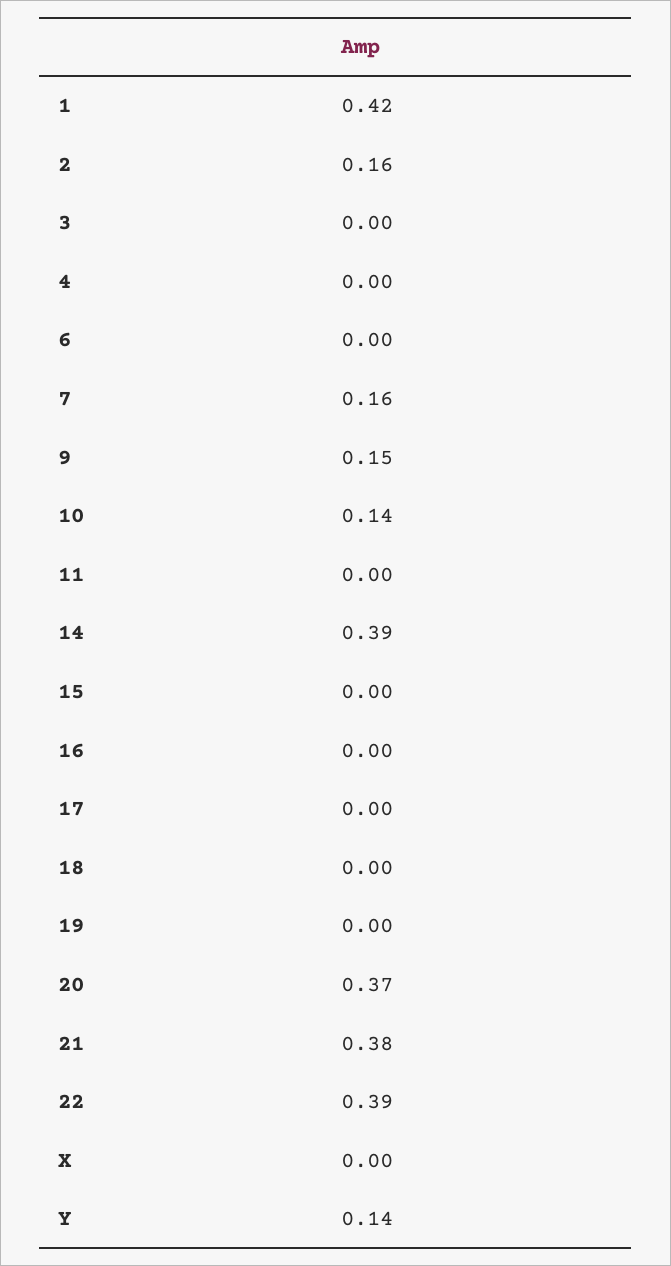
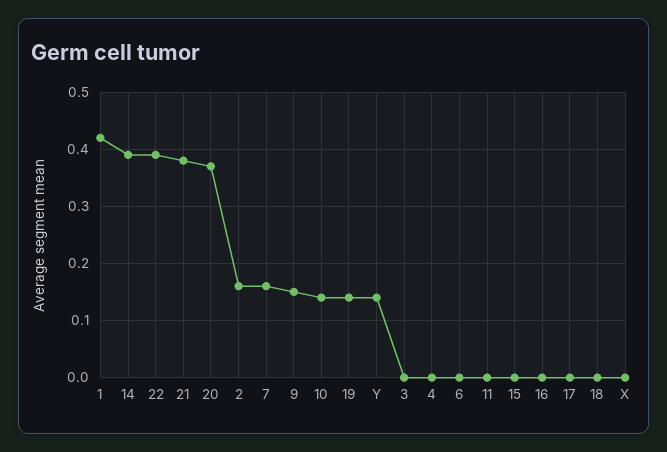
  {
    "1": 0.42,
    "2": 0.16,
    "3": 0,
    "4": 0,
    "6": 0,
    "7": 0.16,
    "9": 0.15,
    "10": 0.14,
    "11": 0,
    "14": 0.39,
    "15": 0,
    "16": 0,
    "17": 0,
    "18": 0,
-   "19": 0,
+   "19": 0.15,
    "20": 0.37,
    "21": 0.38,
    "22": 0.39,
    "X": 0,
    "Y": 0.14
  }

